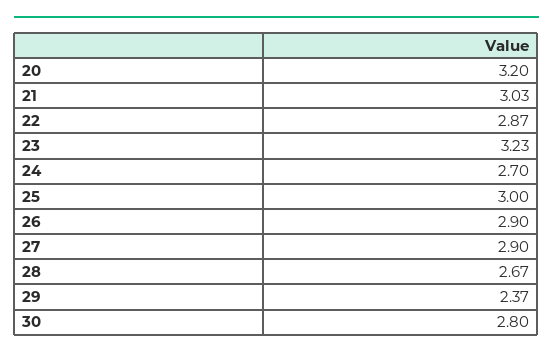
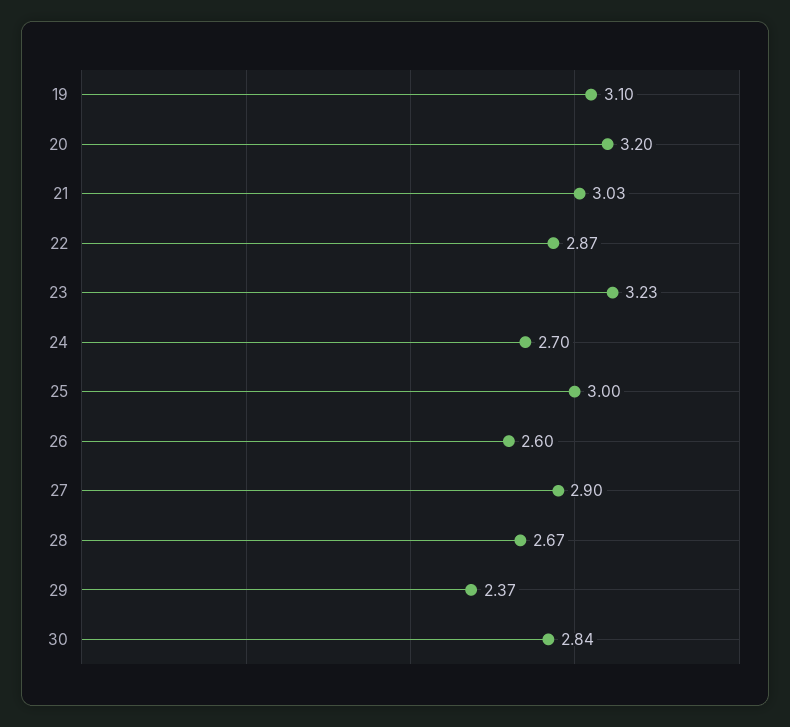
  {
    "20": 3.2,
    "21": 3.03,
    "22": 2.87,
    "23": 3.23,
    "24": 2.7,
    "25": 3,
-   "26": 2.9,
+   "26": 2.6,
    "27": 2.9,
    "28": 2.67,
    "29": 2.37,
-   "30": 2.8
+   "30": 2.84,
+   "19": 3.1
  }

